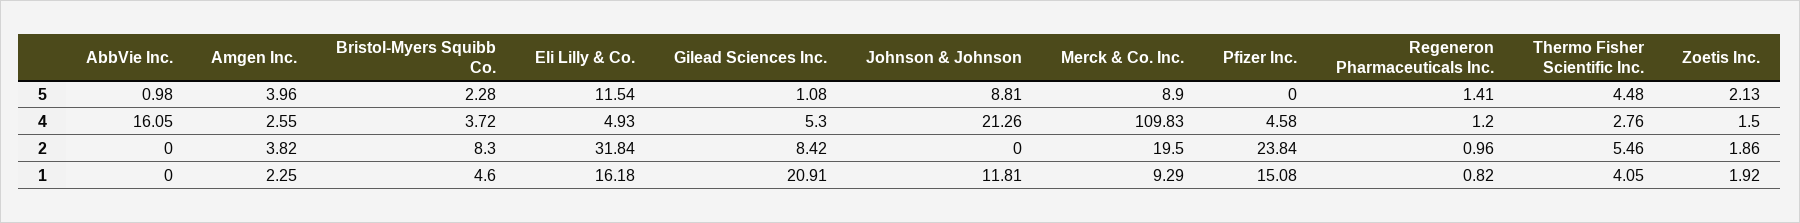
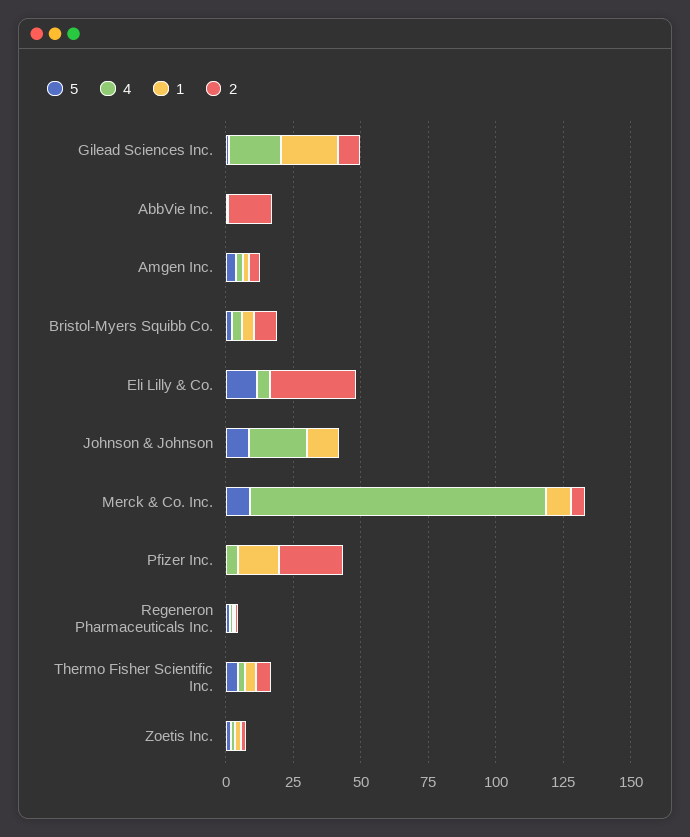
  {
    "5": {
      "AbbVie Inc.": 0.98,
      "Amgen Inc.": 3.96,
      "Bristol-Myers Squibb Co.": 2.28,
      "Eli Lilly & Co.": 11.54,
      "Gilead Sciences Inc.": 1.08,
      "Johnson & Johnson": 8.81,
      "Merck & Co. Inc.": 8.9,
      "Pfizer Inc.": 0,
      "Regeneron Pharmaceuticals Inc.": 1.41,
      "Thermo Fisher Scientific Inc.": 4.48,
      "Zoetis Inc.": 2.13
    },
    "4": {
-     "AbbVie Inc.": 16.05,
+     "AbbVie Inc.": 0,
      "Amgen Inc.": 2.55,
      "Bristol-Myers Squibb Co.": 3.72,
      "Eli Lilly & Co.": 4.93,
-     "Gilead Sciences Inc.": 5.3,
+     "Gilead Sciences Inc.": 20,
      "Johnson & Johnson": 21.26,
      "Merck & Co. Inc.": 109.83,
      "Pfizer Inc.": 4.58,
      "Regeneron Pharmaceuticals Inc.": 1.2,
      "Thermo Fisher Scientific Inc.": 2.76,
      "Zoetis Inc.": 1.5
    },
    "2": {
-     "AbbVie Inc.": 0,
+     "AbbVie Inc.": 15,
      "Amgen Inc.": 3.82,
      "Bristol-Myers Squibb Co.": 8.3,
      "Eli Lilly & Co.": 31.84,
      "Gilead Sciences Inc.": 8.42,
      "Johnson & Johnson": 0,
-     "Merck & Co. Inc.": 19.5,
+     "Merck & Co. Inc.": 5,
      "Pfizer Inc.": 23.84,
      "Regeneron Pharmaceuticals Inc.": 0.96,
      "Thermo Fisher Scientific Inc.": 5.46,
      "Zoetis Inc.": 1.86
    },
    "1": {
      "AbbVie Inc.": 0,
      "Amgen Inc.": 2.25,
      "Bristol-Myers Squibb Co.": 4.6,
-     "Eli Lilly & Co.": 16.18,
+     "Eli Lilly & Co.": 0,
      "Gilead Sciences Inc.": 20.91,
      "Johnson & Johnson": 11.81,
      "Merck & Co. Inc.": 9.29,
      "Pfizer Inc.": 15.08,
      "Regeneron Pharmaceuticals Inc.": 0.82,
      "Thermo Fisher Scientific Inc.": 4.05,
      "Zoetis Inc.": 1.92
    }
  }

